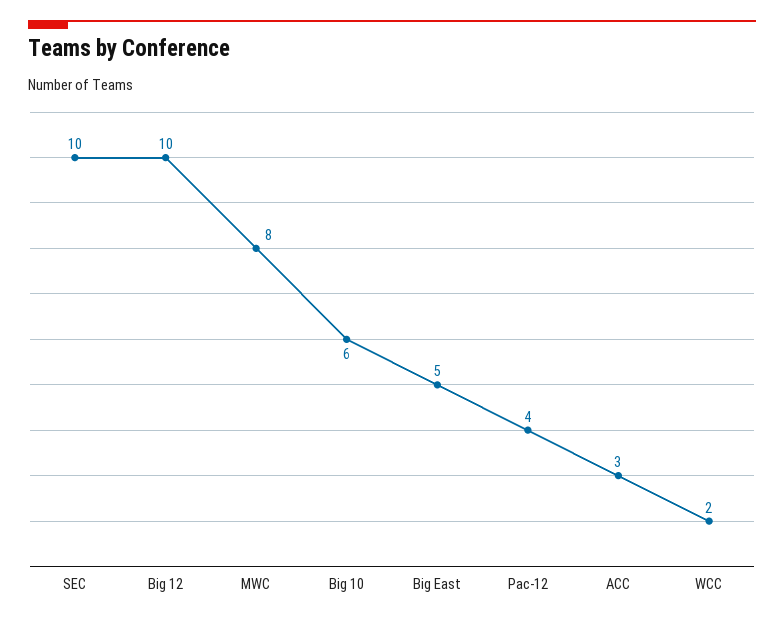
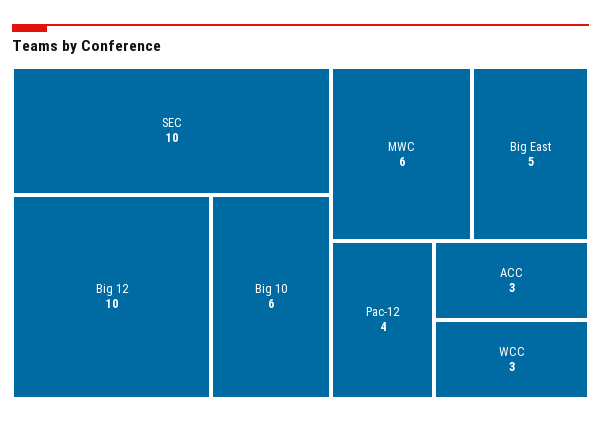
  {
    "SEC": 10,
    "Big 12": 10,
-   "MWC": 8,
+   "MWC": 6,
    "Big 10": 6,
    "Big East": 5,
    "Pac-12": 4,
    "ACC": 3,
-   "WCC": 2
+   "WCC": 3
  }

